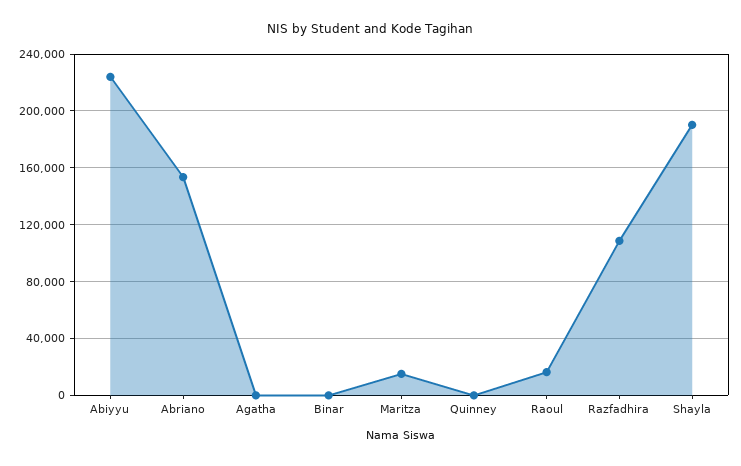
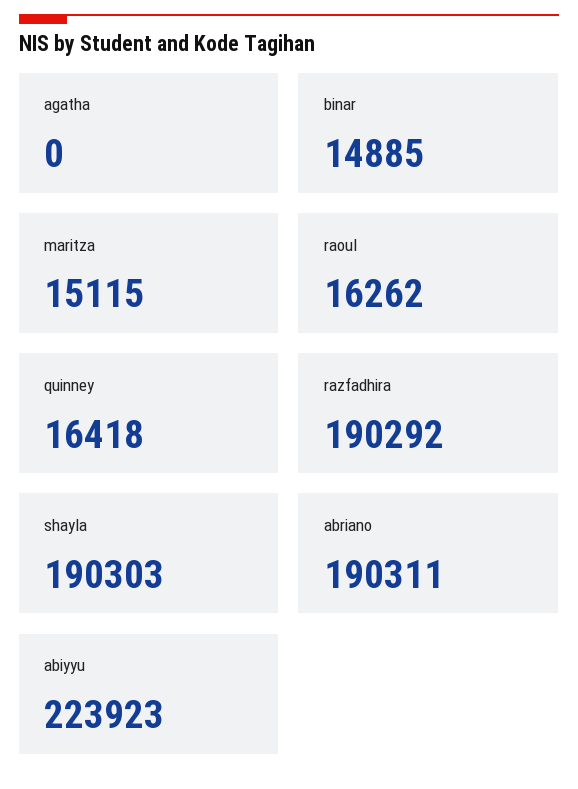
  {
    "Abiyyu": 223923,
-   "Abriano": 155000,
+   "Abriano": 190311,
    "Agatha": 0,
-   "Binar": 0,
+   "Binar": 14885,
    "Maritza": 15115,
-   "Quinney": 0,
+   "Quinney": 16418,
    "Raoul": 16262,
-   "Razfadhira": 110000,
+   "Razfadhira": 190292,
    "Shayla": 190303
  }

